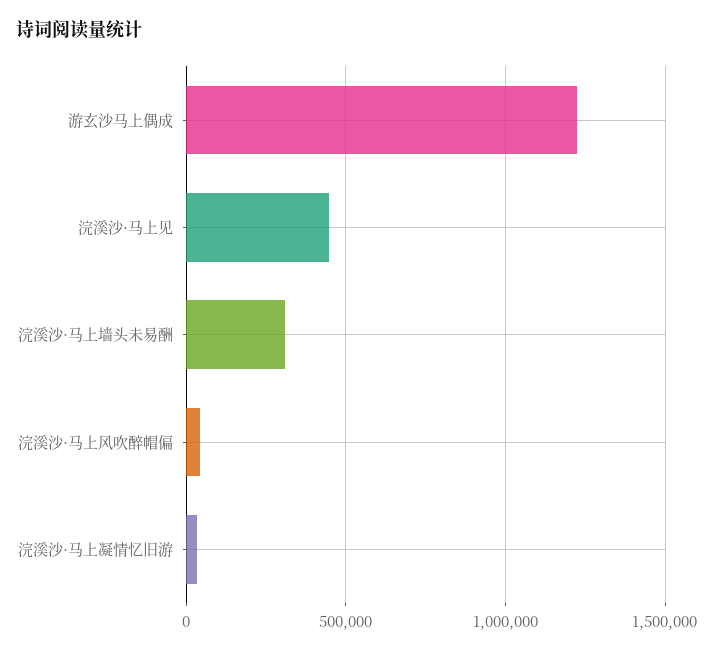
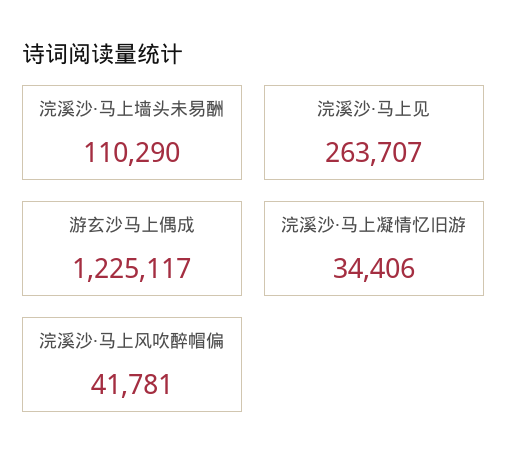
  {
    "游玄沙马上偶成": 1225117,
-   "浣溪沙·马上见": 450000,
+   "浣溪沙·马上见": 263707,
-   "浣溪沙·马上墙头未易酬": 300000,
+   "浣溪沙·马上墙头未易酬": 110290,
    "浣溪沙·马上风吹醉帽偏": 41781,
    "浣溪沙·马上凝情忆旧游": 34406
  }

